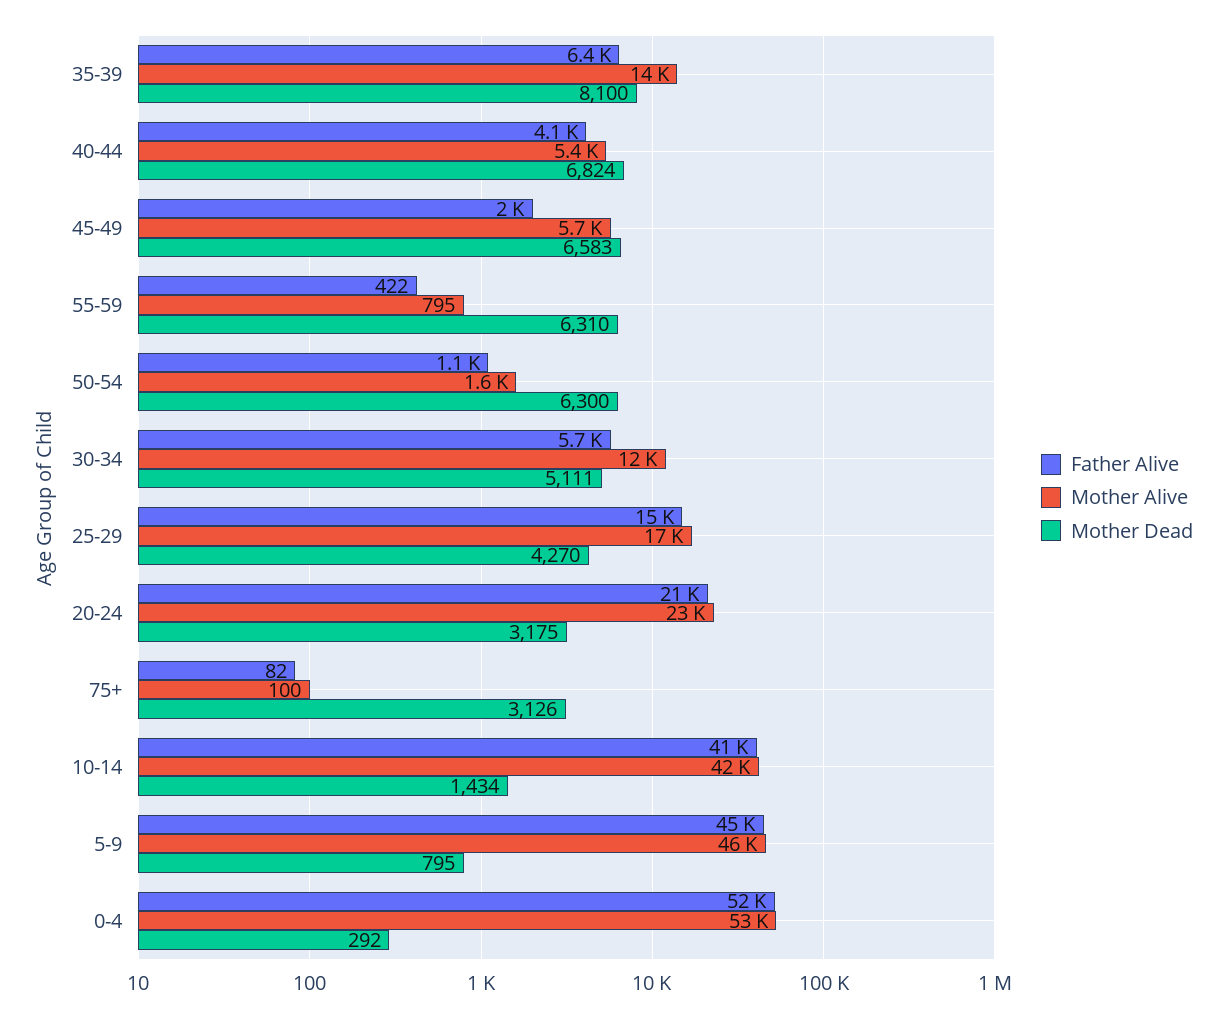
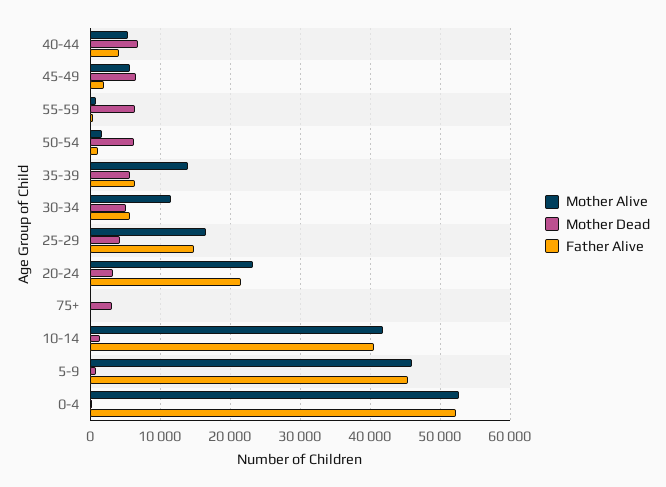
  {
    "Father Alive": {
      "35-39": 6400,
      "40-44": 4100,
      "45-49": 2000,
      "55-59": 422,
      "50-54": 1100,
      "30-34": 5700,
      "25-29": 15000,
      "20-24": 21000,
      "75+": 82,
      "10-14": 41000,
      "5-9": 45000,
      "0-4": 52000
    },
    "Mother Alive": {
      "35-39": 14000,
      "40-44": 5400,
      "45-49": 5700,
      "55-59": 795,
      "50-54": 1600,
      "30-34": 12000,
      "25-29": 17000,
      "20-24": 23000,
      "75+": 100,
      "10-14": 42000,
      "5-9": 46000,
      "0-4": 53000
    },
    "Mother Dead": {
-     "35-39": 8100,
+     "35-39": 6000,
      "40-44": 6824,
      "45-49": 6583,
      "55-59": 6310,
      "50-54": 6300,
      "30-34": 5111,
      "25-29": 4270,
      "20-24": 3175,
      "75+": 3126,
      "10-14": 1434,
      "5-9": 795,
      "0-4": 292
    }
  }

